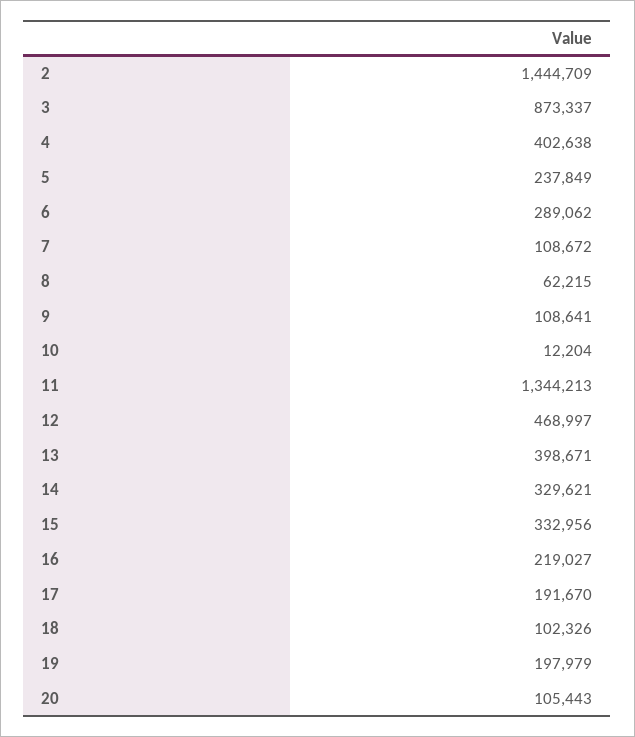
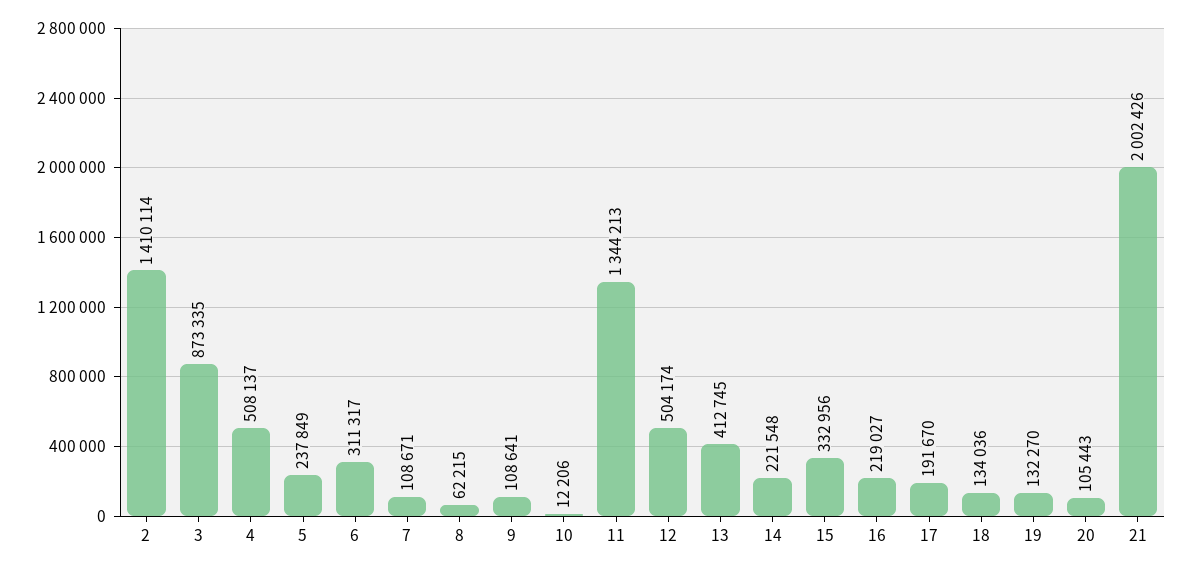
  {
-   "2": 1444709,
+   "2": 1410114,
-   "3": 873337,
+   "3": 873335,
-   "4": 402638,
+   "4": 508137,
    "5": 237849,
-   "6": 289062,
+   "6": 311317,
-   "7": 108672,
+   "7": 108671,
    "8": 62215,
    "9": 108641,
-   "10": 12204,
+   "10": 12206,
    "11": 1344213,
-   "12": 468997,
+   "12": 504174,
-   "13": 398671,
+   "13": 412745,
-   "14": 329621,
+   "14": 221548,
    "15": 332956,
    "16": 219027,
    "17": 191670,
-   "18": 102326,
+   "18": 134036,
-   "19": 197979,
+   "19": 132270,
-   "20": 105443
+   "20": 105443,
+   "21": 2002426
  }

